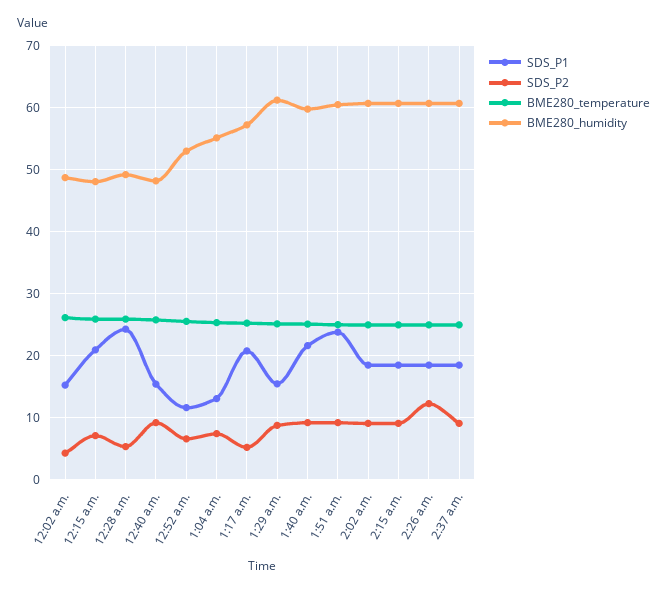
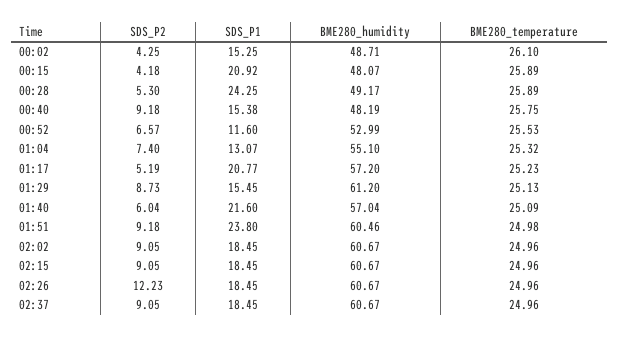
  {
    "SDS_P1": {
      "12:02 a.m.": 15.25,
      "12:15 a.m.": 20.92,
      "12:28 a.m.": 24.25,
      "12:40 a.m.": 15.38,
      "12:52 a.m.": 11.6,
      "1:04 a.m.": 13.07,
      "1:17 a.m.": 20.77,
      "1:29 a.m.": 15.45,
      "1:40 a.m.": 21.6,
      "1:51 a.m.": 23.8,
      "2:02 a.m.": 18.45,
      "2:15 a.m.": 18.45,
      "2:26 a.m.": 18.45,
      "2:37 a.m.": 18.45
    },
    "SDS_P2": {
      "12:02 a.m.": 4.25,
-     "12:15 a.m.": 7,
+     "12:15 a.m.": 4.18,
      "12:28 a.m.": 5.3,
      "12:40 a.m.": 9.18,
      "12:52 a.m.": 6.57,
      "1:04 a.m.": 7.4,
      "1:17 a.m.": 5.19,
      "1:29 a.m.": 8.73,
-     "1:40 a.m.": 9,
+     "1:40 a.m.": 6.04,
      "1:51 a.m.": 9.18,
      "2:02 a.m.": 9.05,
      "2:15 a.m.": 9.05,
      "2:26 a.m.": 12.23,
      "2:37 a.m.": 9.05
    },
    "BME280_temperature": {
      "12:02 a.m.": 26.1,
      "12:15 a.m.": 25.89,
      "12:28 a.m.": 25.89,
      "12:40 a.m.": 25.75,
      "12:52 a.m.": 25.53,
      "1:04 a.m.": 25.32,
      "1:17 a.m.": 25.23,
      "1:29 a.m.": 25.13,
      "1:40 a.m.": 25.09,
      "1:51 a.m.": 24.98,
      "2:02 a.m.": 24.96,
      "2:15 a.m.": 24.96,
      "2:26 a.m.": 24.96,
      "2:37 a.m.": 24.96
    },
    "BME280_humidity": {
      "12:02 a.m.": 48.71,
      "12:15 a.m.": 48.07,
      "12:28 a.m.": 49.17,
      "12:40 a.m.": 48.19,
      "12:52 a.m.": 52.99,
      "1:04 a.m.": 55.1,
      "1:17 a.m.": 57.2,
      "1:29 a.m.": 61.2,
-     "1:40 a.m.": 60,
+     "1:40 a.m.": 57.04,
      "1:51 a.m.": 60.46,
      "2:02 a.m.": 60.67,
      "2:15 a.m.": 60.67,
      "2:26 a.m.": 60.67,
      "2:37 a.m.": 60.67
    }
  }

